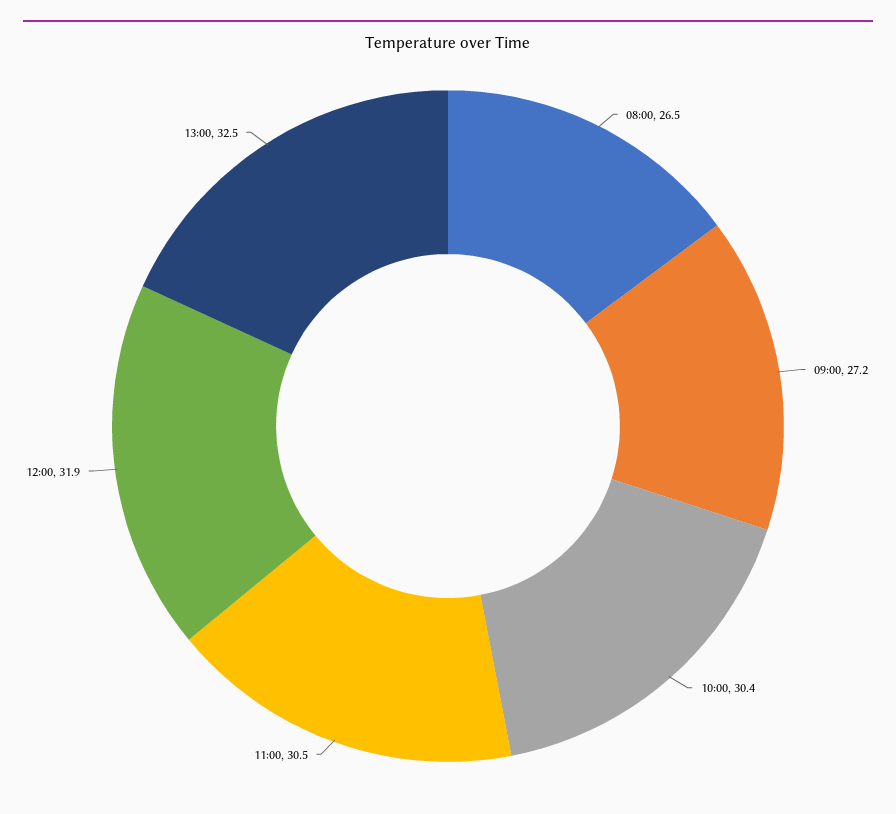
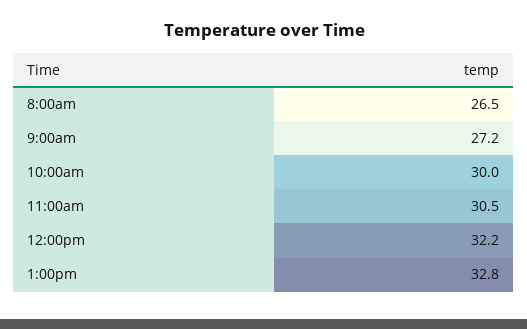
  {
    "08:00": 26.5,
    "09:00": 27.2,
-   "10:00": 30.4,
+   "10:00": 30,
    "11:00": 30.5,
-   "12:00": 31.9,
+   "12:00": 32.2,
-   "13:00": 32.5
+   "13:00": 32.8
  }

